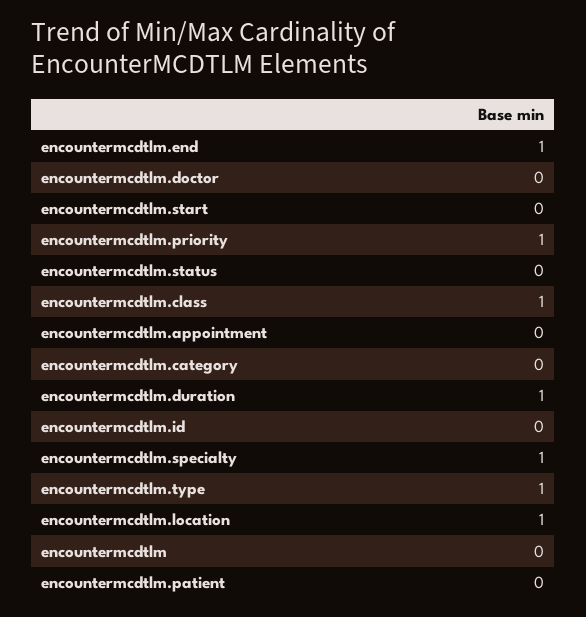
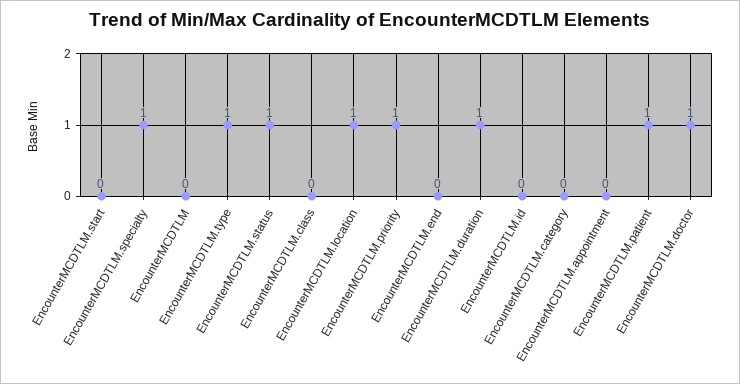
  {
-   "encountermcdtlm.end": 1,
+   "encountermcdtlm.end": 0,
-   "encountermcdtlm.doctor": 0,
+   "encountermcdtlm.doctor": 1,
    "encountermcdtlm.start": 0,
    "encountermcdtlm.priority": 1,
-   "encountermcdtlm.status": 0,
+   "encountermcdtlm.status": 1,
-   "encountermcdtlm.class": 1,
+   "encountermcdtlm.class": 0,
    "encountermcdtlm.appointment": 0,
    "encountermcdtlm.category": 0,
    "encountermcdtlm.duration": 1,
    "encountermcdtlm.id": 0,
    "encountermcdtlm.specialty": 1,
    "encountermcdtlm.type": 1,
    "encountermcdtlm.location": 1,
    "encountermcdtlm": 0,
-   "encountermcdtlm.patient": 0
+   "encountermcdtlm.patient": 1
  }

